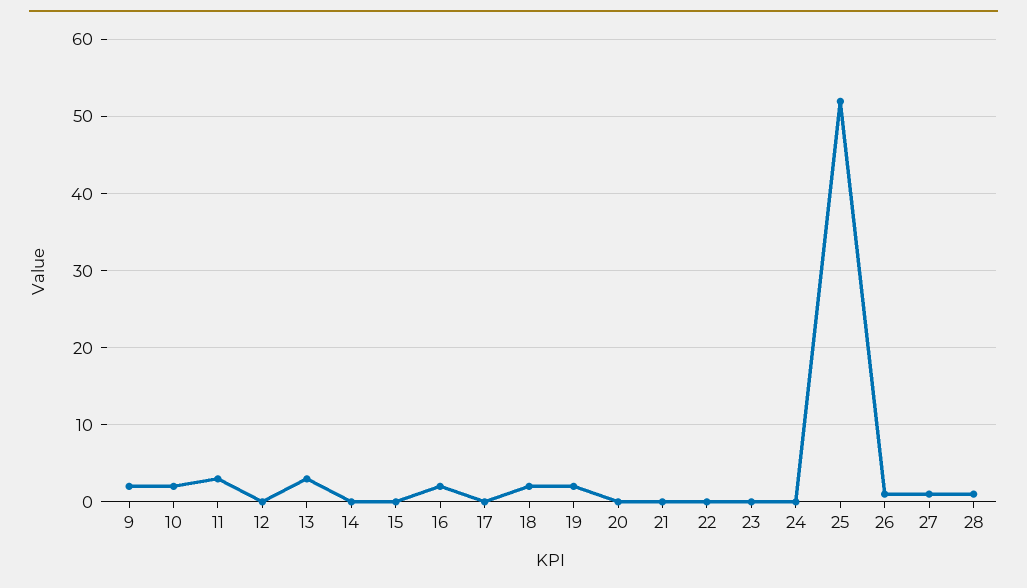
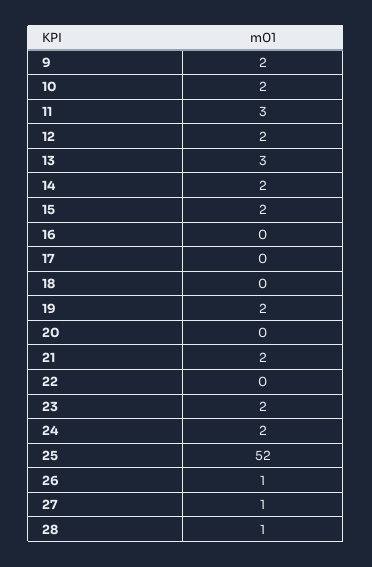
  {
    "9": 2,
    "10": 2,
    "11": 3,
-   "12": 0,
+   "12": 2,
    "13": 3,
-   "14": 0,
+   "14": 2,
-   "15": 0,
+   "15": 2,
-   "16": 2,
+   "16": 0,
    "17": 0,
-   "18": 2,
+   "18": 0,
    "19": 2,
    "20": 0,
-   "21": 0,
+   "21": 2,
    "22": 0,
-   "23": 0,
+   "23": 2,
-   "24": 0,
+   "24": 2,
    "25": 52,
    "26": 1,
    "27": 1,
    "28": 1
  }

